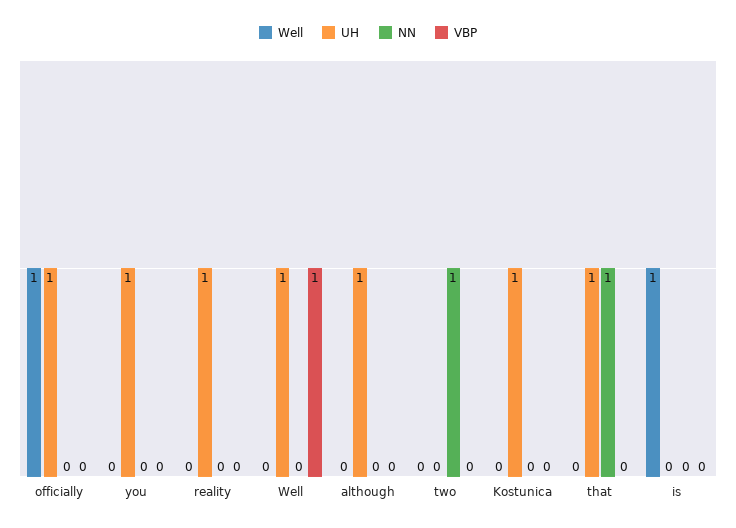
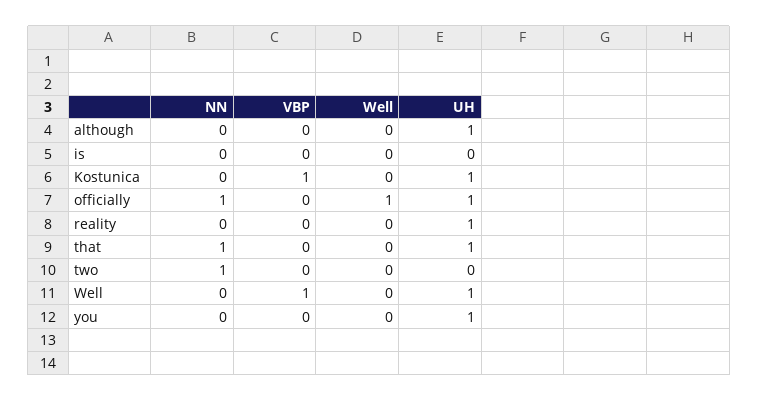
  {
    "Well": {
      "officially": 1,
      "you": 0,
      "reality": 0,
      "Well": 0,
      "although": 0,
      "two": 0,
      "Kostunica": 0,
      "that": 0,
-     "is": 1
+     "is": 0
    },
    "UH": {
      "officially": 1,
      "you": 1,
      "reality": 1,
      "Well": 1,
      "although": 1,
      "two": 0,
      "Kostunica": 1,
      "that": 1,
      "is": 0
    },
    "NN": {
-     "officially": 0,
+     "officially": 1,
      "you": 0,
      "reality": 0,
      "Well": 0,
      "although": 0,
      "two": 1,
      "Kostunica": 0,
      "that": 1,
      "is": 0
    },
    "VBP": {
      "officially": 0,
      "you": 0,
      "reality": 0,
      "Well": 1,
      "although": 0,
      "two": 0,
-     "Kostunica": 0,
+     "Kostunica": 1,
      "that": 0,
      "is": 0
    }
  }

